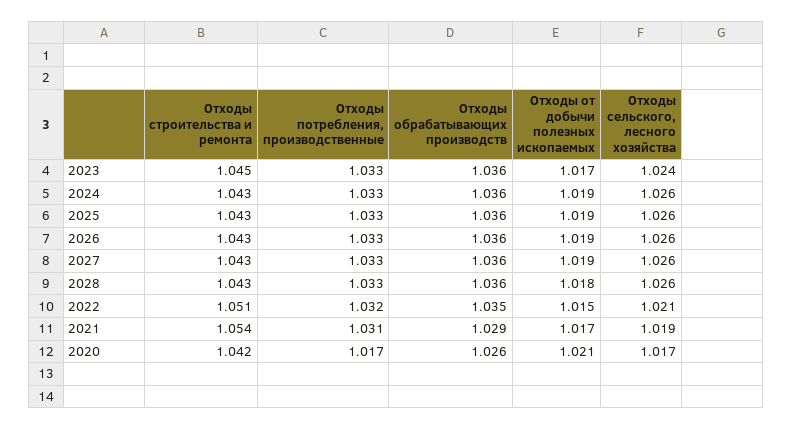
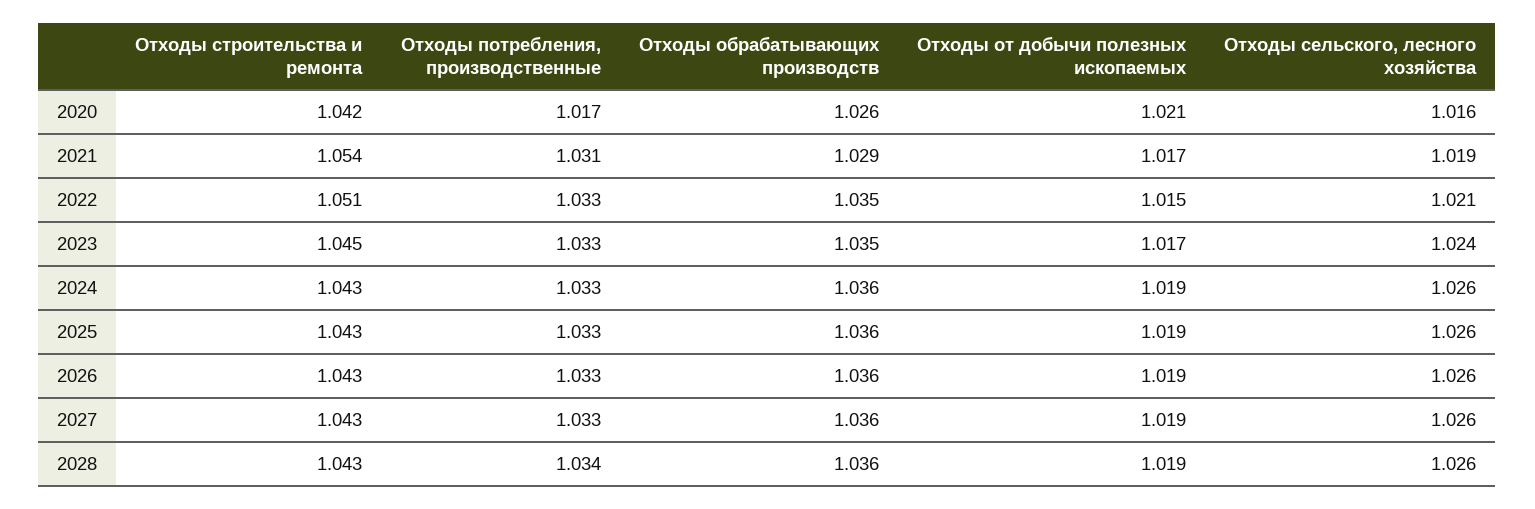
  {
    "Отходы строительства и ремонта": {
      "2023": 1.045,
      "2024": 1.043,
      "2025": 1.043,
      "2026": 1.043,
      "2027": 1.043,
      "2028": 1.043,
      "2022": 1.051,
      "2021": 1.054,
      "2020": 1.042
    },
    "Отходы потребления, производственные": {
      "2023": 1.033,
      "2024": 1.033,
      "2025": 1.033,
      "2026": 1.033,
      "2027": 1.033,
-     "2028": 1.033,
+     "2028": 1.034,
-     "2022": 1.032,
+     "2022": 1.033,
      "2021": 1.031,
      "2020": 1.017
    },
    "Отходы обрабатывающих производств": {
-     "2023": 1.036,
+     "2023": 1.035,
      "2024": 1.036,
      "2025": 1.036,
      "2026": 1.036,
      "2027": 1.036,
      "2028": 1.036,
      "2022": 1.035,
      "2021": 1.029,
      "2020": 1.026
    },
    "Отходы от добычи полезных ископаемых": {
      "2023": 1.017,
      "2024": 1.019,
      "2025": 1.019,
      "2026": 1.019,
      "2027": 1.019,
-     "2028": 1.018,
+     "2028": 1.019,
      "2022": 1.015,
      "2021": 1.017,
      "2020": 1.021
    },
    "Отходы сельского, лесного хозяйства": {
      "2023": 1.024,
      "2024": 1.026,
      "2025": 1.026,
      "2026": 1.026,
      "2027": 1.026,
      "2028": 1.026,
      "2022": 1.021,
      "2021": 1.019,
-     "2020": 1.017
+     "2020": 1.016
    }
  }

